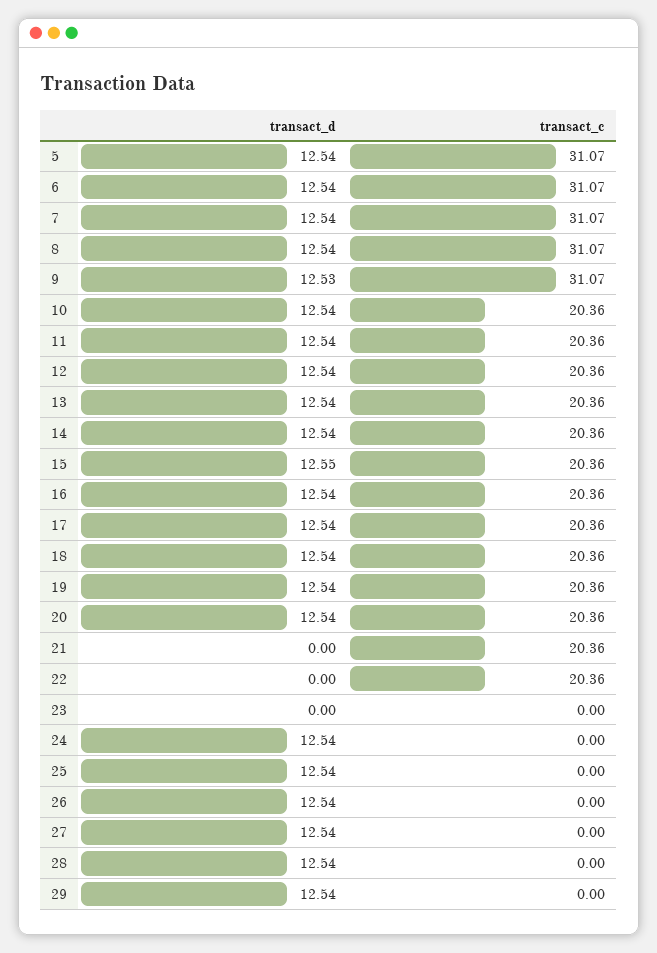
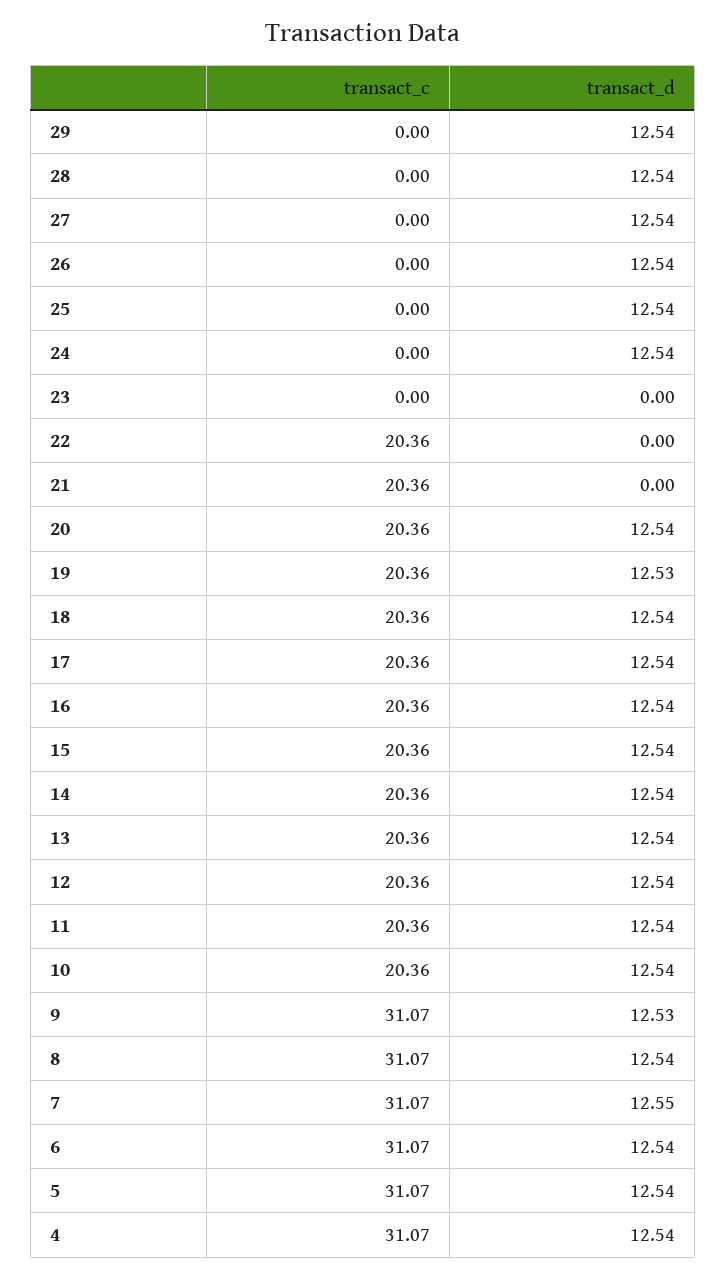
  {
    "transact_d": {
      "5": 12.54,
      "6": 12.54,
-     "7": 12.54,
+     "7": 12.55,
      "8": 12.54,
      "9": 12.53,
      "10": 12.54,
      "11": 12.54,
      "12": 12.54,
      "13": 12.54,
      "14": 12.54,
-     "15": 12.55,
+     "15": 12.54,
      "16": 12.54,
      "17": 12.54,
      "18": 12.54,
-     "19": 12.54,
+     "19": 12.53,
      "20": 12.54,
      "21": 0,
      "22": 0,
      "23": 0,
      "24": 12.54,
      "25": 12.54,
      "26": 12.54,
      "27": 12.54,
      "28": 12.54,
-     "29": 12.54
+     "29": 12.54,
+     "4": 12.54
    },
    "transact_c": {
      "5": 31.07,
      "6": 31.07,
      "7": 31.07,
      "8": 31.07,
      "9": 31.07,
      "10": 20.36,
      "11": 20.36,
      "12": 20.36,
      "13": 20.36,
      "14": 20.36,
      "15": 20.36,
      "16": 20.36,
      "17": 20.36,
      "18": 20.36,
      "19": 20.36,
      "20": 20.36,
      "21": 20.36,
      "22": 20.36,
      "23": 0,
      "24": 0,
      "25": 0,
      "26": 0,
      "27": 0,
      "28": 0,
-     "29": 0
+     "29": 0,
+     "4": 31.07
    }
  }

